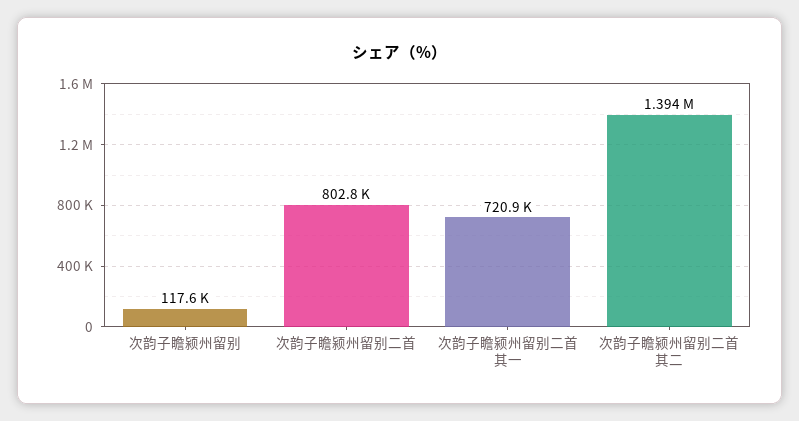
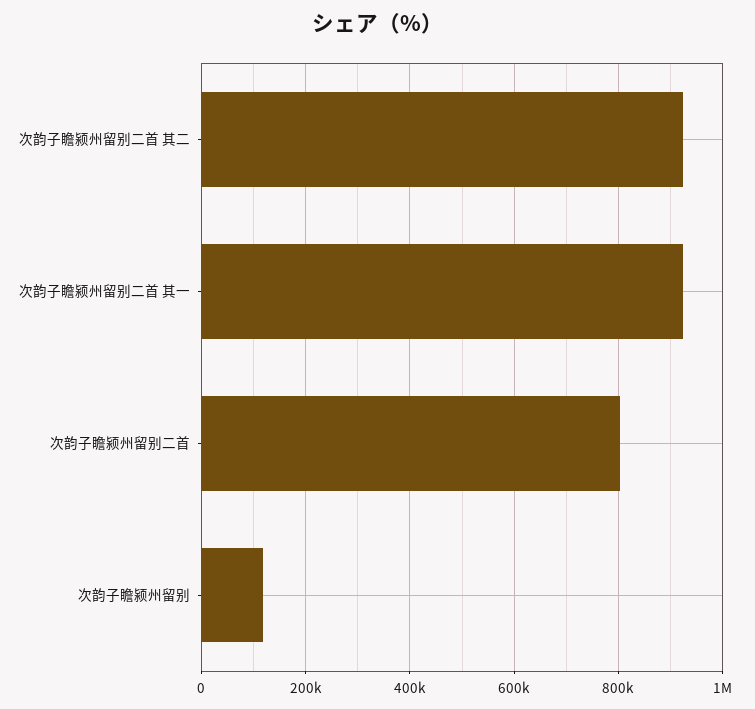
  {
    "次韵子瞻颍州留别": 117600,
    "次韵子瞻颍州留别二首": 802800,
-   "次韵子瞻颍州留别二首 其一": 720900,
+   "次韵子瞻颍州留别二首 其一": 920000,
-   "次韵子瞻颍州留别二首 其二": 1394000
+   "次韵子瞻颍州留别二首 其二": 920000
  }

